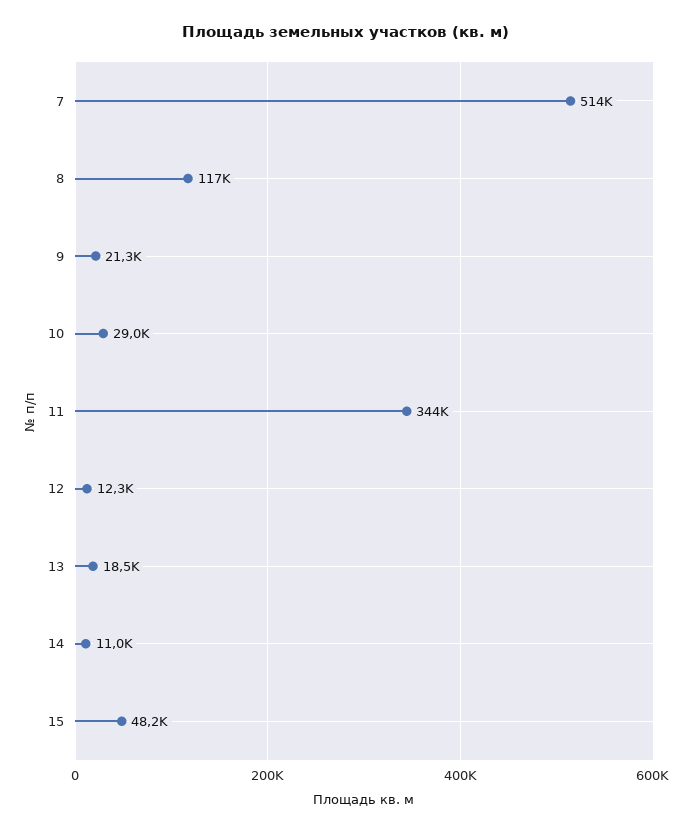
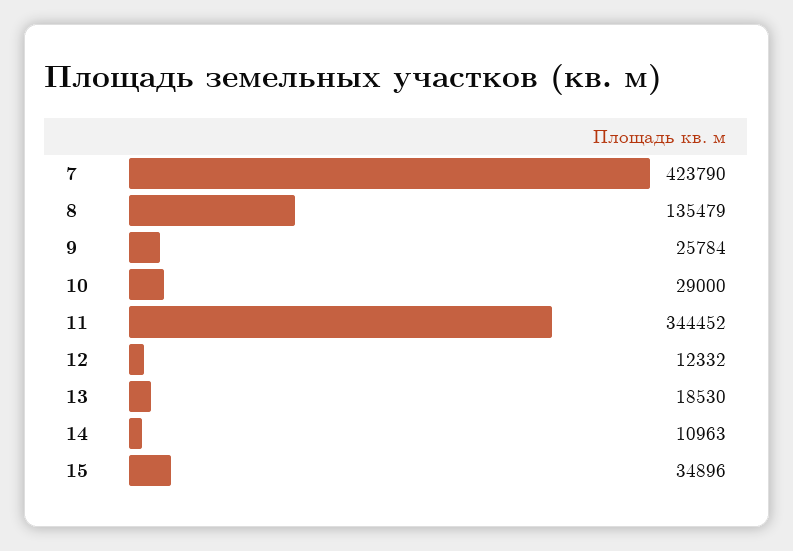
  {
-   "7": 514000,
+   "7": 423790,
-   "8": 117000,
+   "8": 135479,
-   "9": 21300,
+   "9": 25784,
    "10": 29000,
    "11": 344452,
    "12": 12332,
    "13": 18530,
    "14": 10963,
-   "15": 48200
+   "15": 34896
  }

